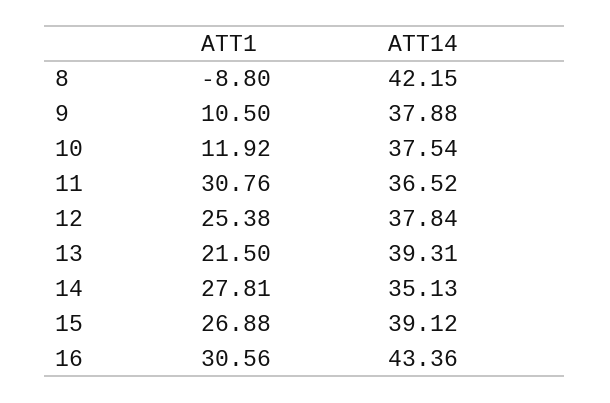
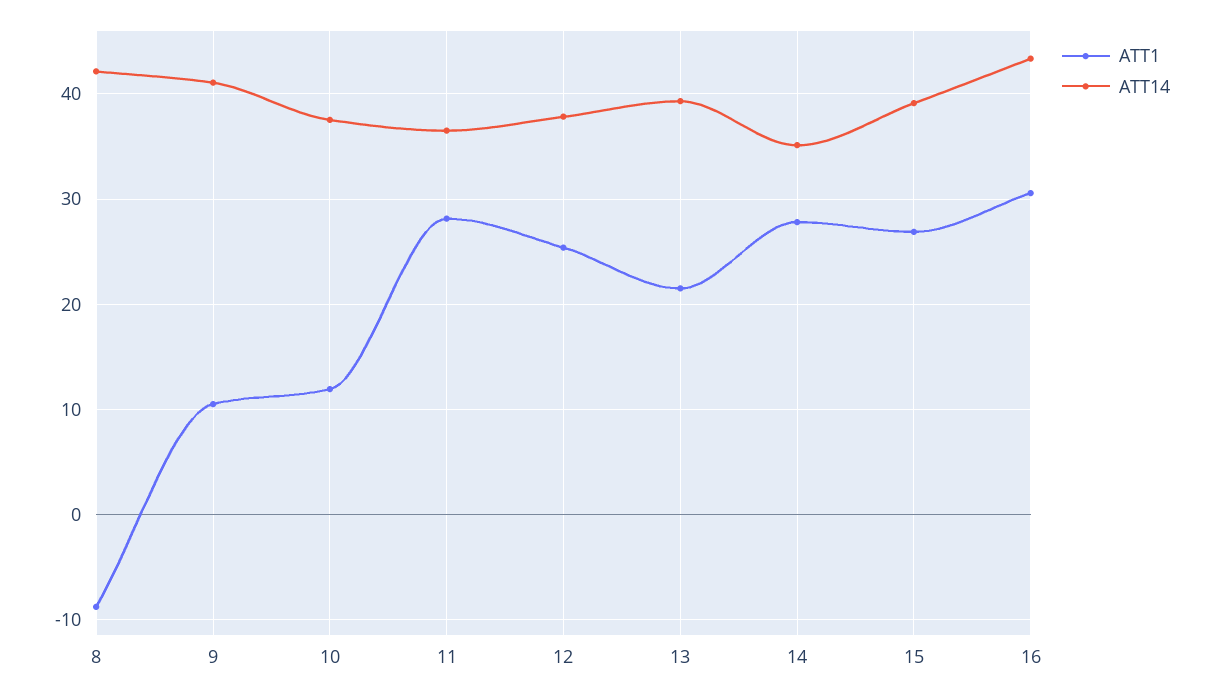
  {
    "ATT1": {
      "8": -8.8,
      "9": 10.5,
      "10": 11.92,
-     "11": 30.76,
+     "11": 28,
      "12": 25.38,
      "13": 21.5,
      "14": 27.81,
      "15": 26.88,
      "16": 30.56
    },
    "ATT14": {
      "8": 42.15,
-     "9": 37.88,
+     "9": 41,
      "10": 37.54,
      "11": 36.52,
      "12": 37.84,
      "13": 39.31,
      "14": 35.13,
      "15": 39.12,
      "16": 43.36
    }
  }

